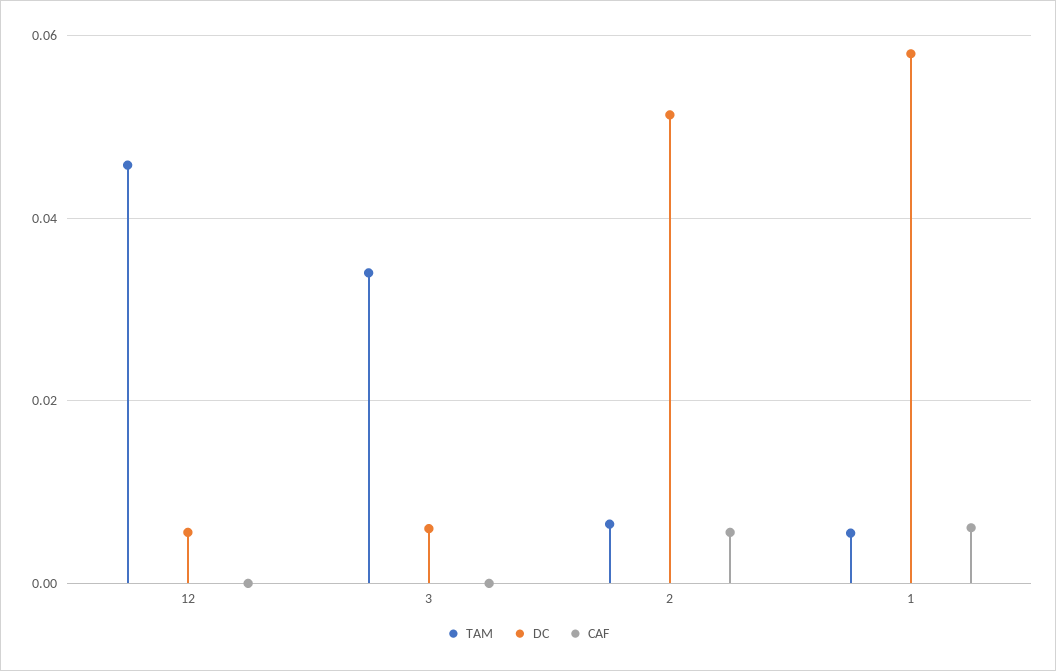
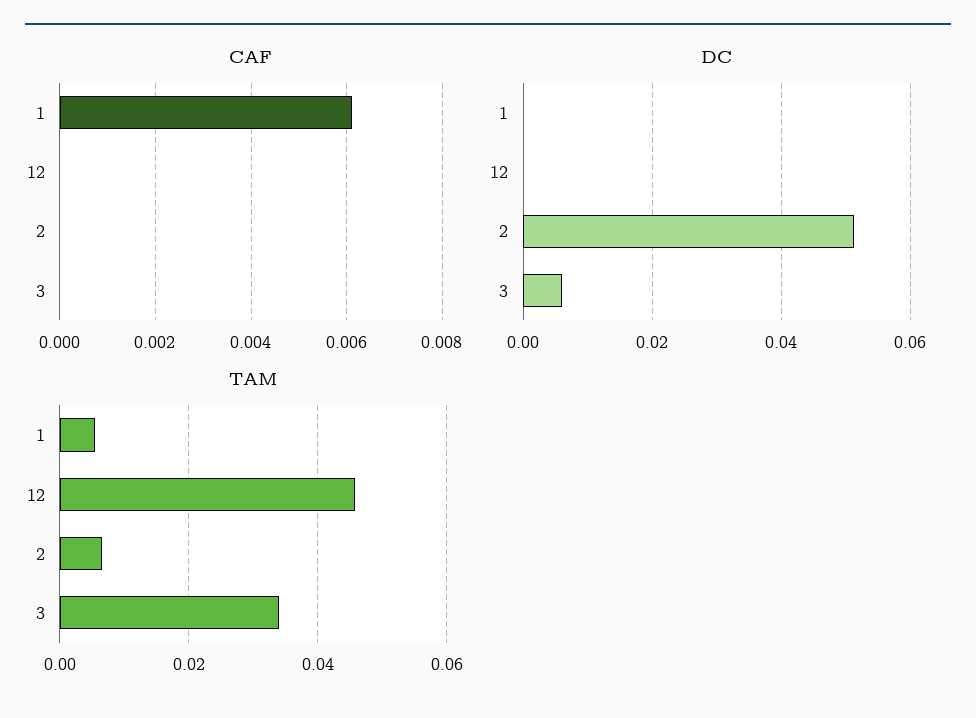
  {
    "TAM": {
      "12": 0.046,
      "3": 0.034,
      "2": 0.006,
      "1": 0.006
    },
    "DC": {
-     "12": 0.006,
+     "12": 0,
      "3": 0.006,
      "2": 0.052,
-     "1": 0.058
+     "1": 0
    },
    "CAF": {
      "12": 0,
      "3": 0,
-     "2": 0.006,
+     "2": 0,
      "1": 0.006
    }
  }

